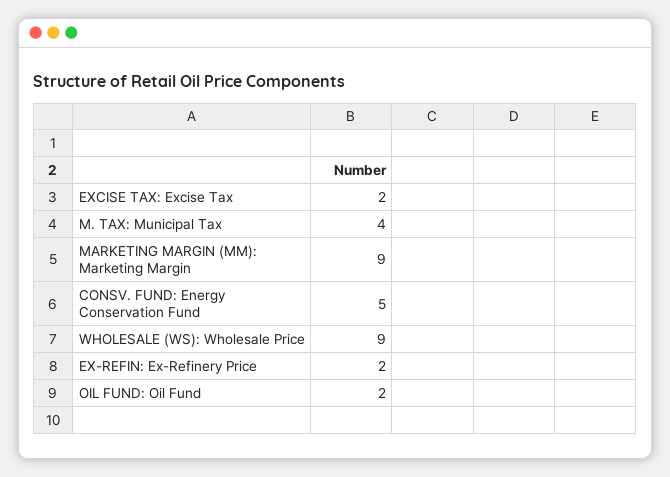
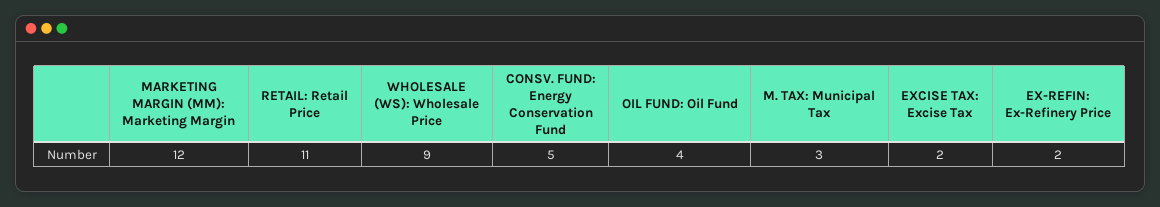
  {
    "EXCISE TAX: Excise Tax": 2,
-   "M. TAX: Municipal Tax": 4,
+   "M. TAX: Municipal Tax": 3,
-   "MARKETING MARGIN (MM): Marketing Margin": 9,
+   "MARKETING MARGIN (MM): Marketing Margin": 12,
    "CONSV. FUND: Energy Conservation Fund": 5,
    "WHOLESALE (WS): Wholesale Price": 9,
    "EX-REFIN: Ex-Refinery Price": 2,
-   "OIL FUND: Oil Fund": 2
+   "OIL FUND: Oil Fund": 4,
+   "RETAIL: Retail Price": 11
  }

